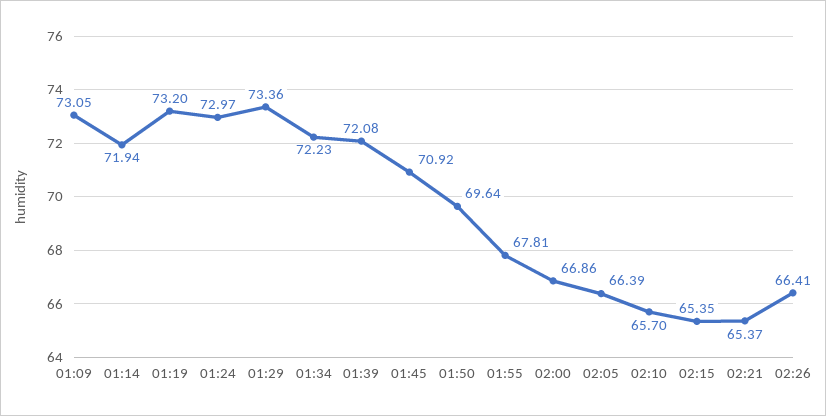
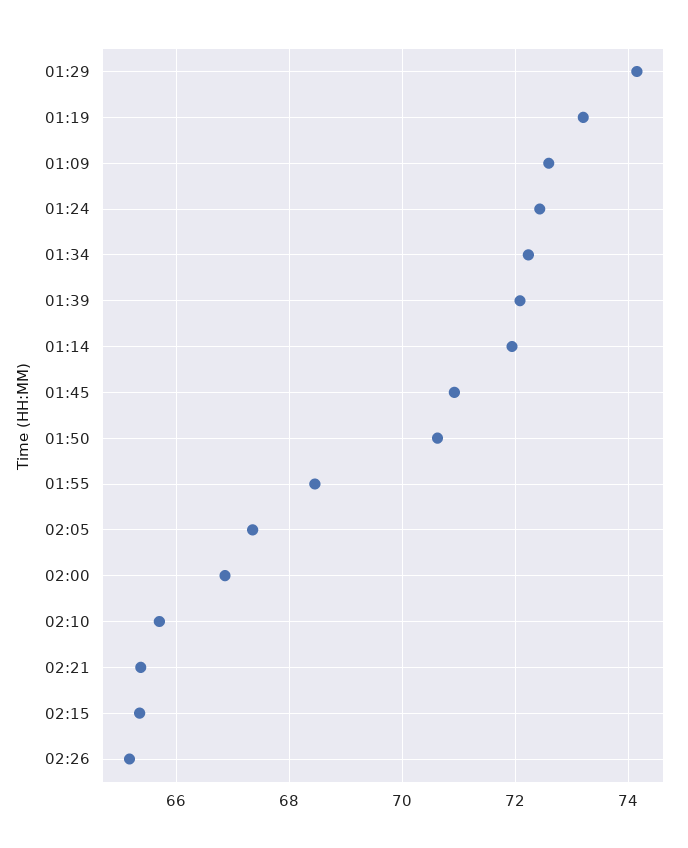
  {
-   "01:09": 73.05,
+   "01:09": 72.6,
    "01:14": 71.94,
    "01:19": 73.2,
-   "01:24": 72.97,
+   "01:24": 72.4,
-   "01:29": 73.36,
+   "01:29": 74.2,
    "01:34": 72.23,
    "01:39": 72.08,
    "01:45": 70.92,
-   "01:50": 69.64,
+   "01:50": 70.6,
-   "01:55": 67.81,
+   "01:55": 68.4,
    "02:00": 66.86,
-   "02:05": 66.39,
+   "02:05": 67.4,
    "02:10": 65.7,
    "02:15": 65.35,
    "02:21": 65.37,
-   "02:26": 66.41
+   "02:26": 65.2
  }

